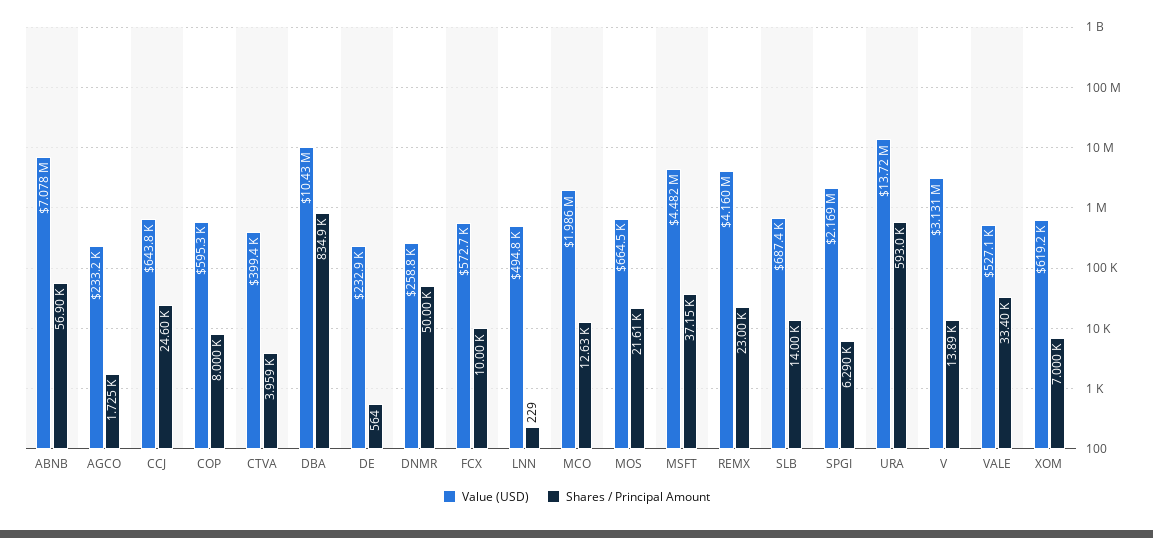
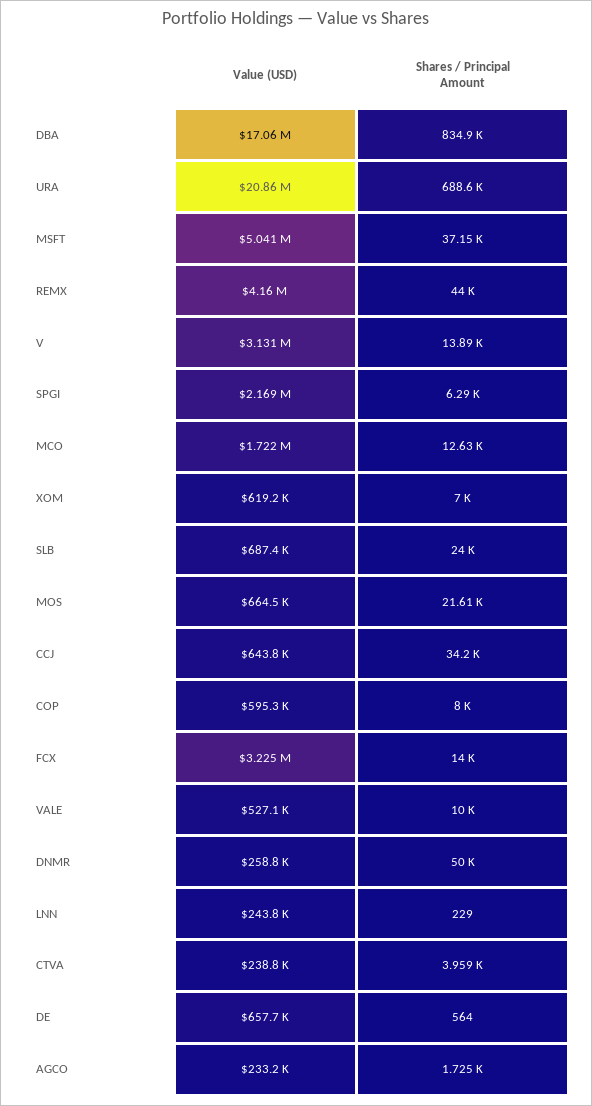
  {
    "Value (USD)": {
-     "ABNB": 7078000,
      "AGCO": 233200,
      "CCJ": 643800,
      "COP": 595300,
-     "CTVA": 399400,
+     "CTVA": 238800,
-     "DBA": 10430000,
+     "DBA": 17060000,
-     "DE": 232900,
+     "DE": 657700,
      "DNMR": 258800,
-     "FCX": 572700,
+     "FCX": 3225000,
-     "LNN": 494800,
+     "LNN": 243800,
-     "MCO": 1986000,
+     "MCO": 1722000,
      "MOS": 664500,
-     "MSFT": 4482000,
+     "MSFT": 5041000,
      "REMX": 4160000,
      "SLB": 687400,
      "SPGI": 2169000,
-     "URA": 13720000,
+     "URA": 20860000,
      "V": 3131000,
      "VALE": 527100,
      "XOM": 619200
    },
    "Shares / Principal Amount": {
-     "ABNB": 56900,
      "AGCO": 1725,
-     "CCJ": 24600,
+     "CCJ": 34200,
      "COP": 8000,
      "CTVA": 3959,
      "DBA": 834900,
      "DE": 564,
      "DNMR": 50000,
-     "FCX": 10000,
+     "FCX": 14000,
      "LNN": 229,
      "MCO": 12630,
      "MOS": 21610,
      "MSFT": 37150,
-     "REMX": 23000,
+     "REMX": 44000,
-     "SLB": 14000,
+     "SLB": 24000,
      "SPGI": 6290,
-     "URA": 593000,
+     "URA": 688600,
      "V": 13890,
-     "VALE": 33400,
+     "VALE": 10000,
      "XOM": 7000
    }
  }

